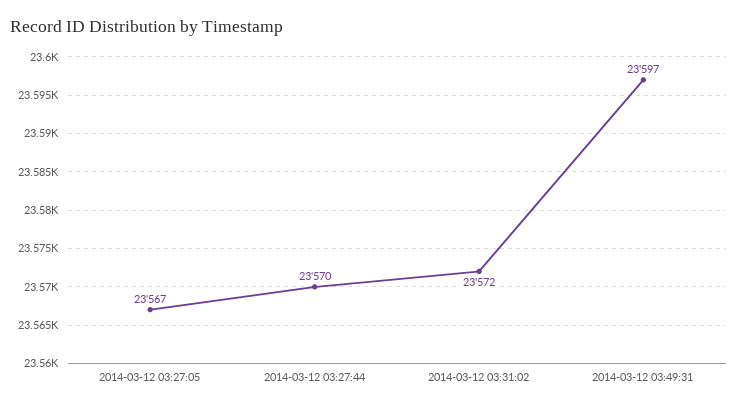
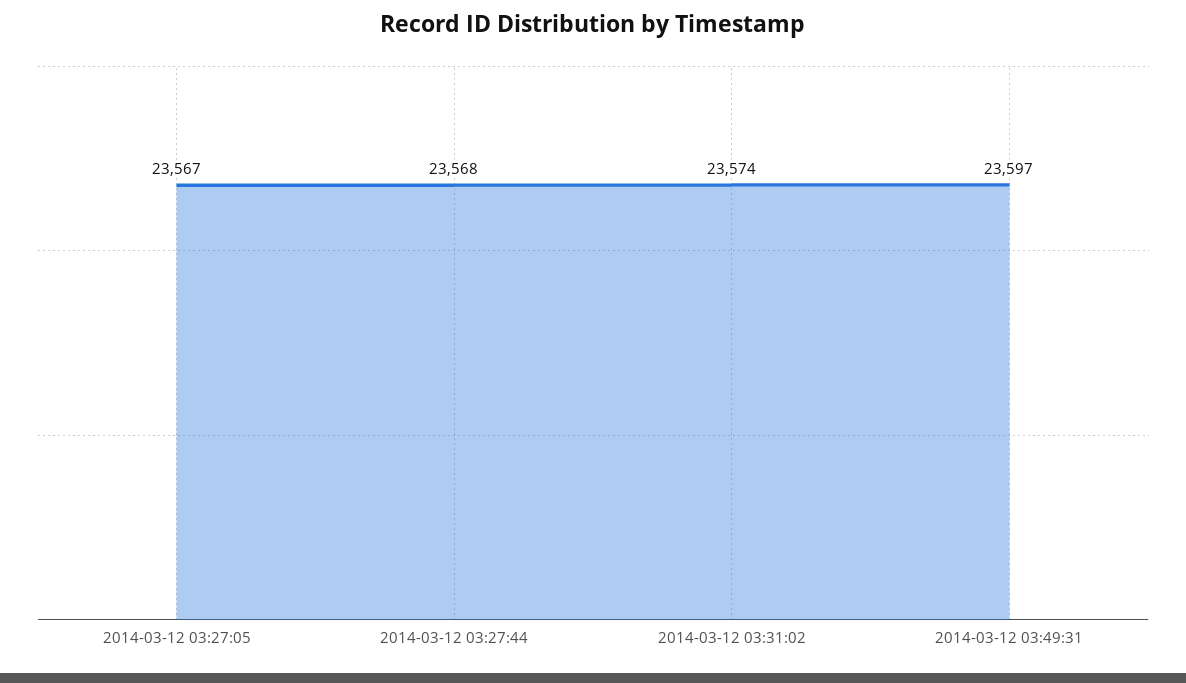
  {
    "2014-03-12 03:27:05": 23567,
-   "2014-03-12 03:27:44": 23570,
+   "2014-03-12 03:27:44": 23568,
-   "2014-03-12 03:31:02": 23572,
+   "2014-03-12 03:31:02": 23574,
    "2014-03-12 03:49:31": 23597
  }

